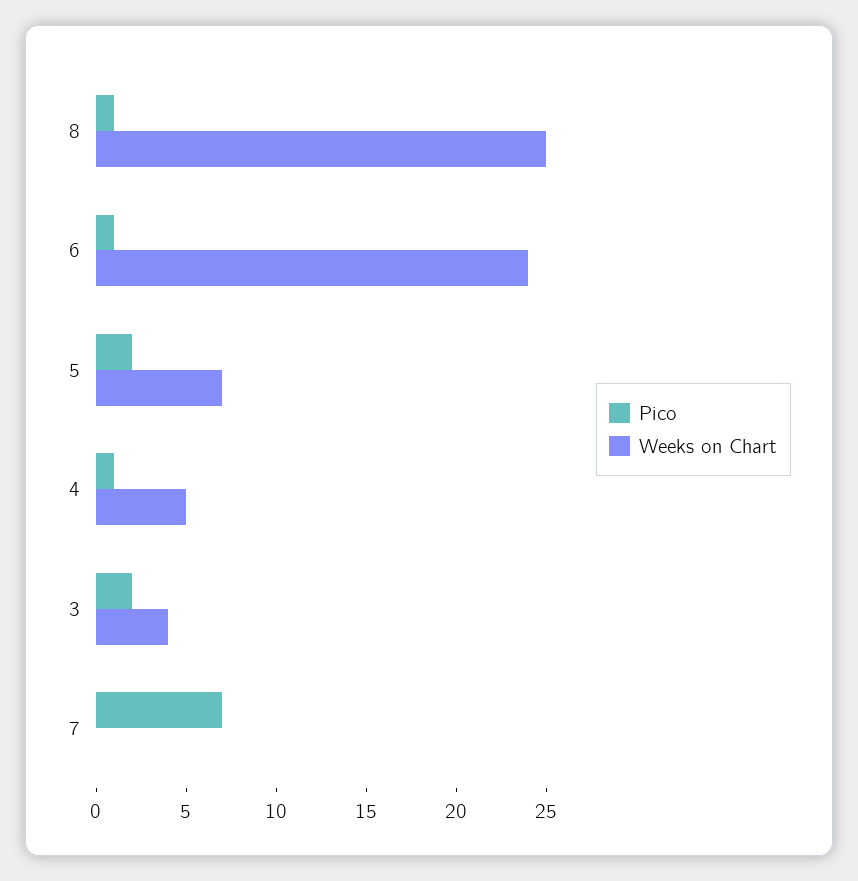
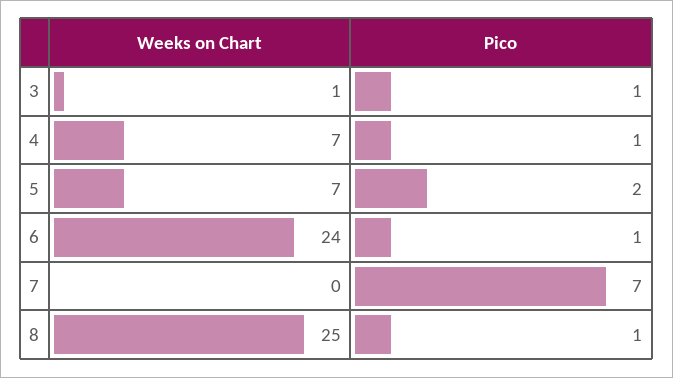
  {
    "Pico": {
      "8": 1,
      "6": 1,
      "5": 2,
      "4": 1,
-     "3": 2,
+     "3": 1,
      "7": 7
    },
    "Weeks on Chart": {
      "8": 25,
      "6": 24,
      "5": 7,
-     "4": 5,
+     "4": 7,
-     "3": 4,
+     "3": 1,
      "7": 0
    }
  }

